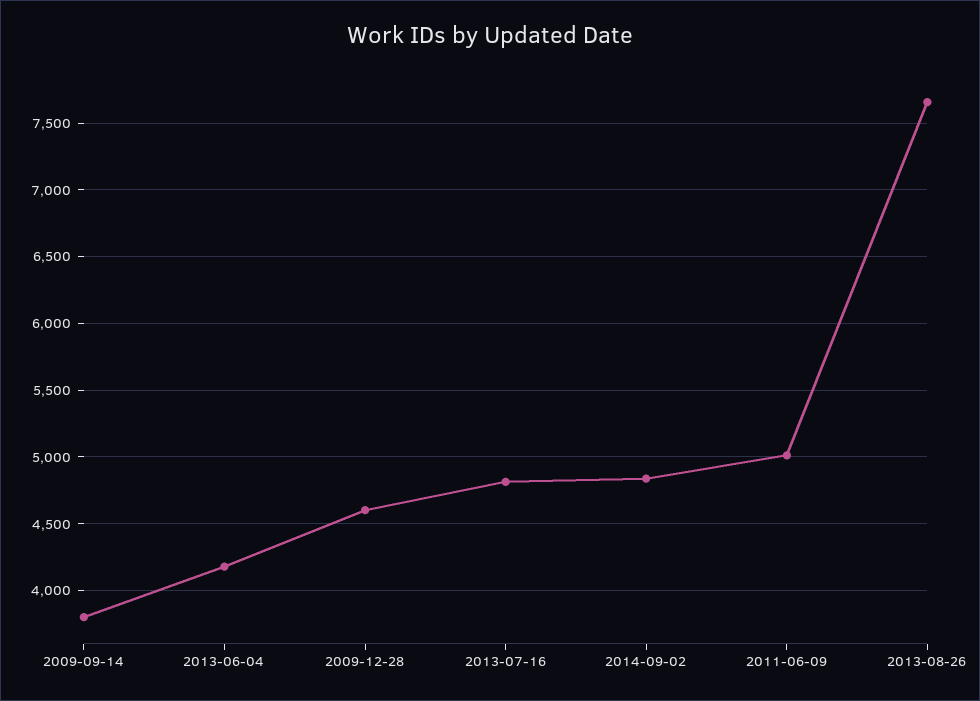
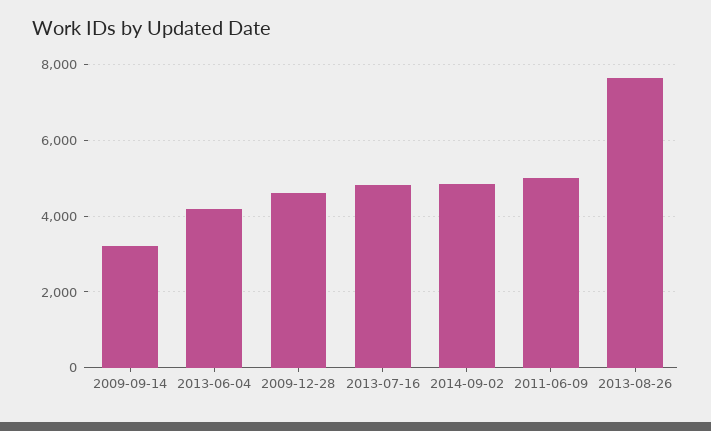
  {
-   "2009-09-14": 3800,
+   "2009-09-14": 3200,
    "2013-06-04": 4200,
    "2009-12-28": 4600,
    "2013-07-16": 4800,
    "2014-09-02": 4850,
    "2011-06-09": 5000,
    "2013-08-26": 7650
  }

